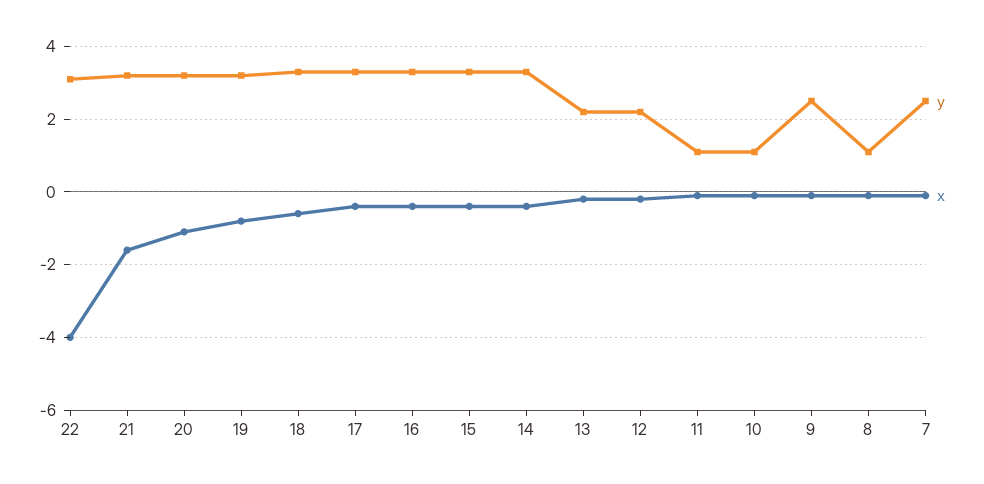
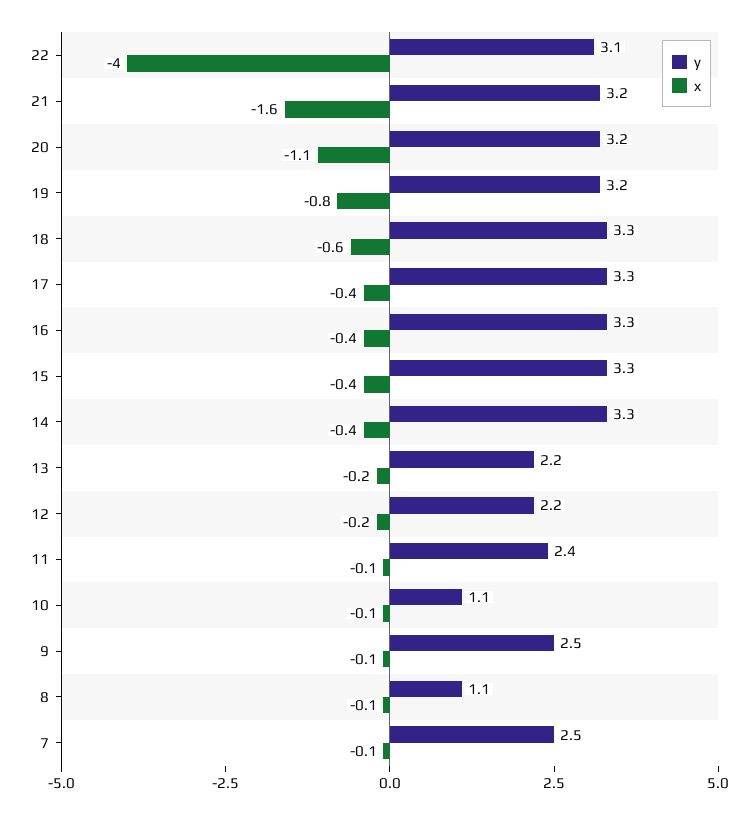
  {
    "y": {
      "22": 3.1,
      "21": 3.2,
      "20": 3.2,
      "19": 3.2,
      "18": 3.3,
      "17": 3.3,
      "16": 3.3,
      "15": 3.3,
      "14": 3.3,
      "13": 2.2,
      "12": 2.2,
-     "11": 1,
+     "11": 2.4,
      "10": 1.1,
      "9": 2.5,
      "8": 1.1,
      "7": 2.5
    },
    "x": {
      "22": -4,
      "21": -1.6,
      "20": -1.1,
      "19": -0.8,
      "18": -0.6,
      "17": -0.4,
      "16": -0.4,
      "15": -0.4,
      "14": -0.4,
      "13": -0.2,
      "12": -0.2,
      "11": -0.1,
      "10": -0.1,
      "9": -0.1,
      "8": -0.1,
      "7": -0.1
    }
  }

